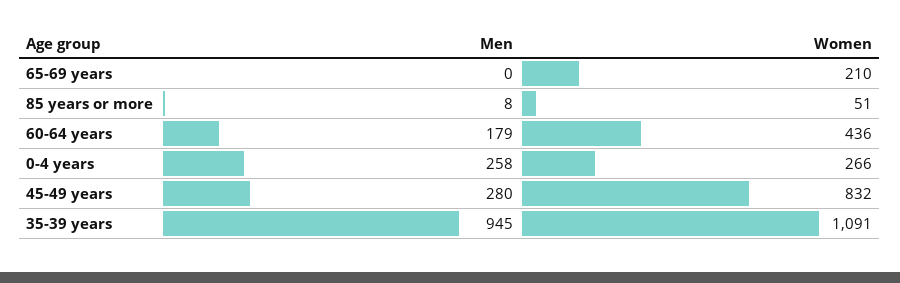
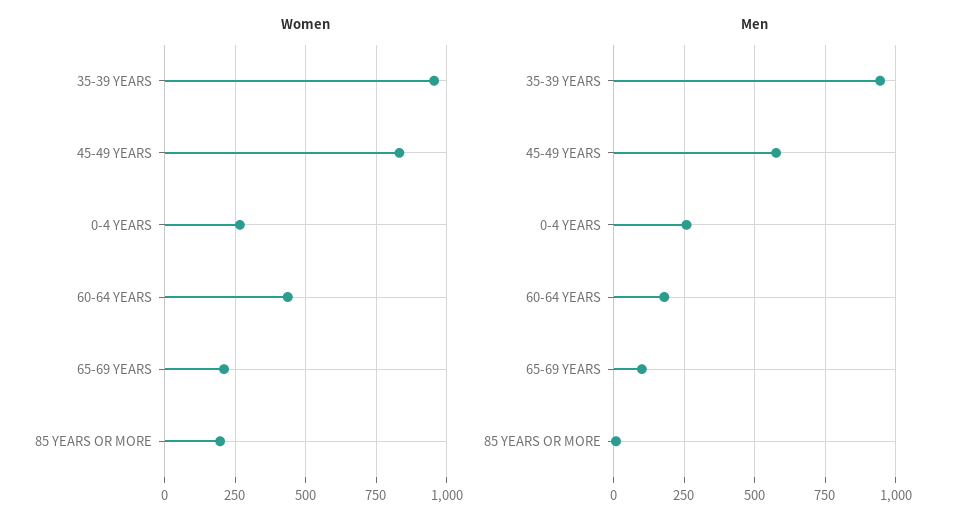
  {
    "Men": {
-     "65-69 years": 0,
+     "65-69 years": 100,
      "85 years or more": 8,
      "60-64 years": 179,
      "0-4 years": 258,
-     "45-49 years": 280,
+     "45-49 years": 575,
      "35-39 years": 945
    },
    "Women": {
      "65-69 years": 210,
-     "85 years or more": 51,
+     "85 years or more": 200,
      "60-64 years": 436,
      "0-4 years": 266,
      "45-49 years": 832,
-     "35-39 years": 1091
+     "35-39 years": 950
    }
  }

